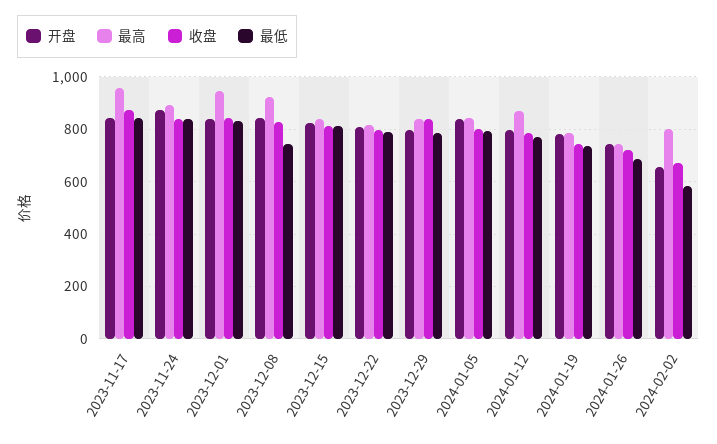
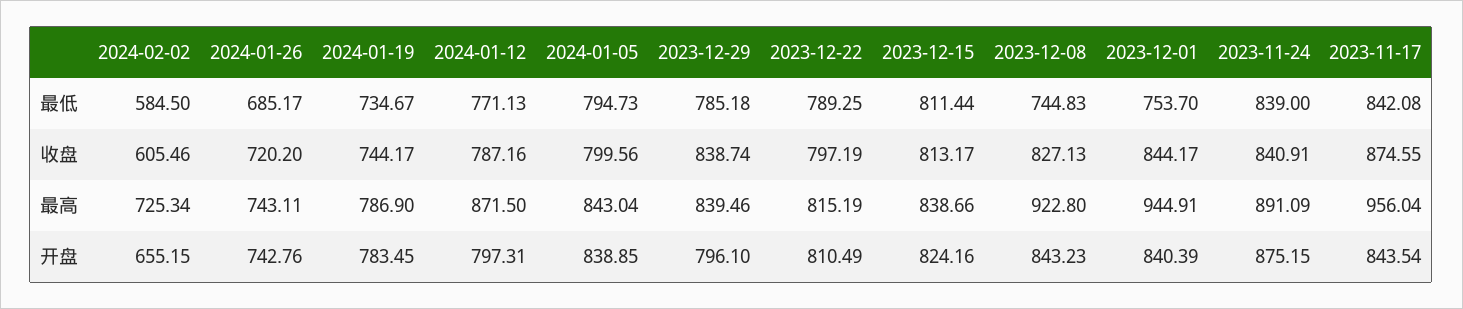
  {
    "开盘": {
      "2023-11-17": 843.54,
      "2023-11-24": 875.15,
      "2023-12-01": 840.39,
      "2023-12-08": 843.23,
      "2023-12-15": 824.16,
      "2023-12-22": 810.49,
      "2023-12-29": 796.1,
      "2024-01-05": 838.85,
      "2024-01-12": 797.31,
      "2024-01-19": 783.45,
      "2024-01-26": 742.76,
      "2024-02-02": 655.15
    },
    "最高": {
      "2023-11-17": 956.04,
      "2023-11-24": 891.09,
      "2023-12-01": 944.91,
      "2023-12-08": 922.8,
      "2023-12-15": 838.66,
      "2023-12-22": 815.19,
      "2023-12-29": 839.46,
      "2024-01-05": 843.04,
      "2024-01-12": 871.5,
      "2024-01-19": 786.9,
      "2024-01-26": 743.11,
-     "2024-02-02": 800
+     "2024-02-02": 725.34
    },
    "收盘": {
      "2023-11-17": 874.55,
      "2023-11-24": 840.91,
      "2023-12-01": 844.17,
      "2023-12-08": 827.13,
      "2023-12-15": 813.17,
      "2023-12-22": 797.19,
      "2023-12-29": 838.74,
      "2024-01-05": 799.56,
      "2024-01-12": 787.16,
      "2024-01-19": 744.17,
      "2024-01-26": 720.2,
-     "2024-02-02": 675
+     "2024-02-02": 605.46
    },
    "最低": {
      "2023-11-17": 842.08,
      "2023-11-24": 839,
-     "2023-12-01": 825,
+     "2023-12-01": 753.7,
      "2023-12-08": 744.83,
      "2023-12-15": 811.44,
      "2023-12-22": 789.25,
      "2023-12-29": 785.18,
      "2024-01-05": 794.73,
      "2024-01-12": 771.13,
      "2024-01-19": 734.67,
      "2024-01-26": 685.17,
      "2024-02-02": 584.5
    }
  }

